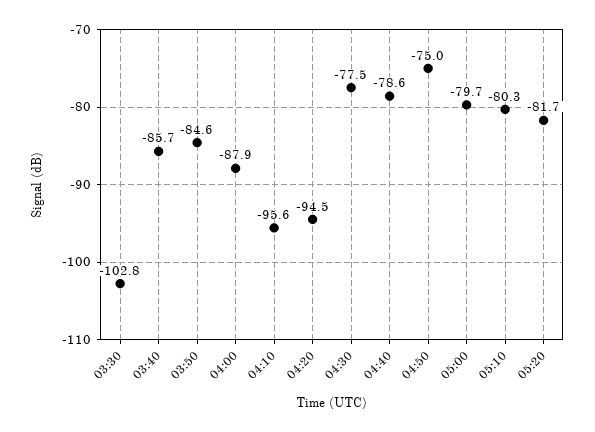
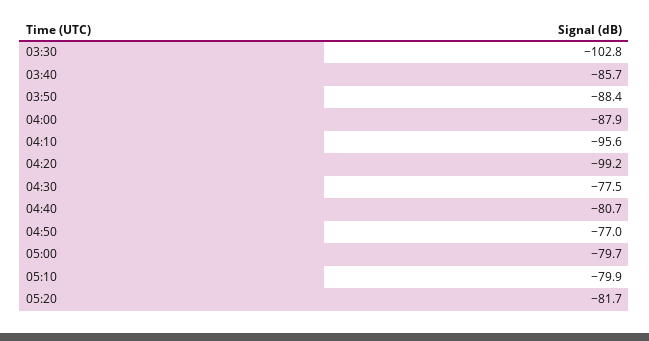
  {
    "03:30": -102.8,
    "03:40": -85.7,
-   "03:50": -84.6,
+   "03:50": -88.4,
    "04:00": -87.9,
    "04:10": -95.6,
-   "04:20": -94.5,
+   "04:20": -99.2,
    "04:30": -77.5,
-   "04:40": -78.6,
+   "04:40": -80.7,
-   "04:50": -75,
+   "04:50": -77,
    "05:00": -79.7,
-   "05:10": -80.3,
+   "05:10": -79.9,
    "05:20": -81.7
  }

